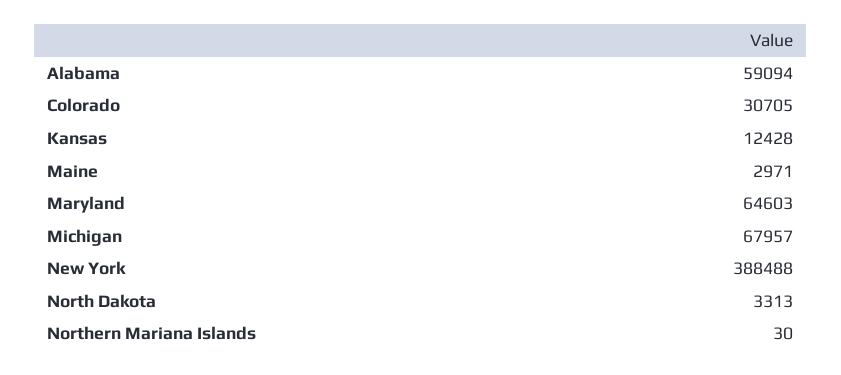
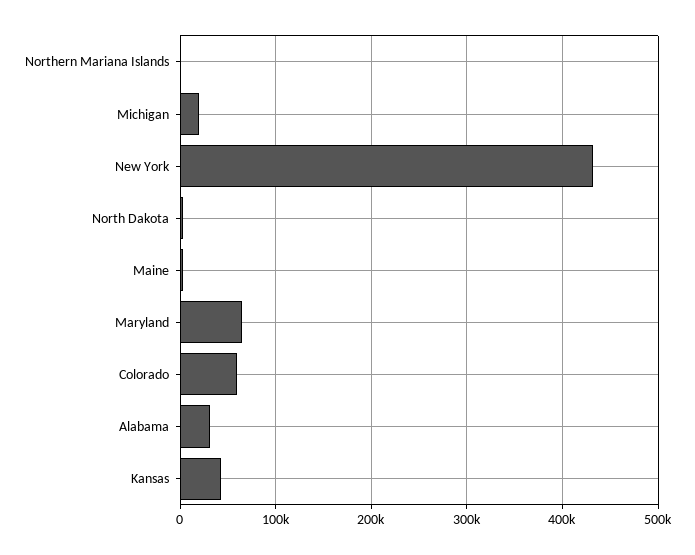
  {
-   "Alabama": 59094,
+   "Alabama": 30000,
-   "Colorado": 30705,
+   "Colorado": 60000,
-   "Kansas": 12428,
+   "Kansas": 40000,
    "Maine": 2971,
    "Maryland": 64603,
-   "Michigan": 67957,
+   "Michigan": 20000,
-   "New York": 388488,
+   "New York": 430000,
    "North Dakota": 3313,
    "Northern Mariana Islands": 30
  }

